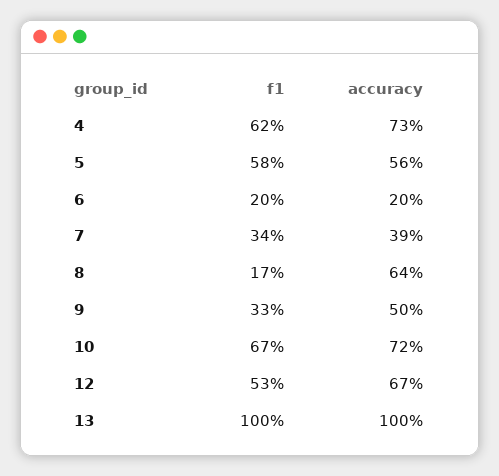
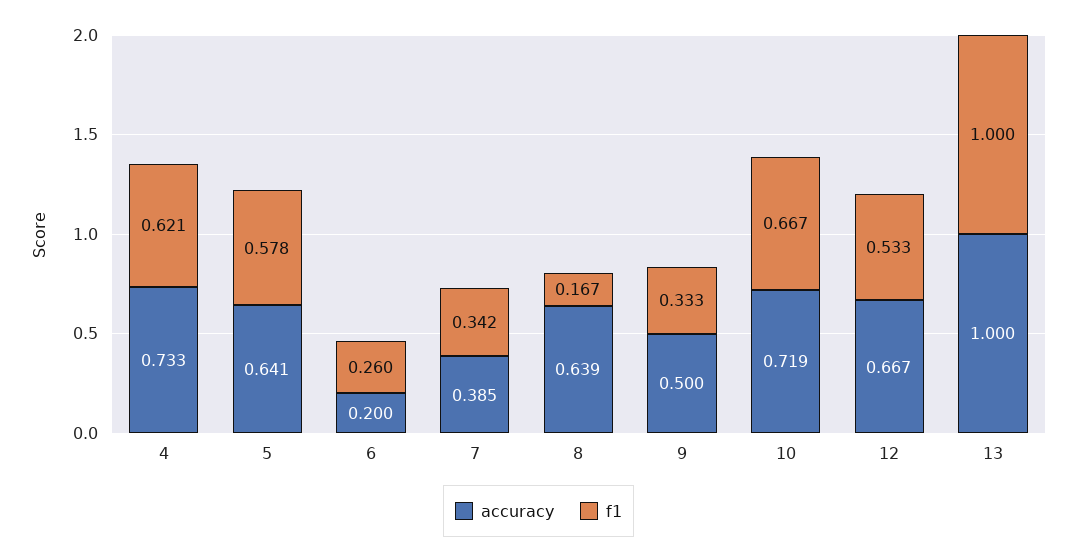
  {
    "f1": {
      "4": 0.621,
      "5": 0.578,
-     "6": 0.2,
+     "6": 0.26,
      "7": 0.342,
      "8": 0.167,
      "9": 0.333,
      "10": 0.667,
      "12": 0.533,
      "13": 1
    },
    "accuracy": {
      "4": 0.733,
-     "5": 0.56,
+     "5": 0.641,
      "6": 0.2,
      "7": 0.385,
      "8": 0.639,
      "9": 0.5,
      "10": 0.719,
      "12": 0.667,
      "13": 1
    }
  }

